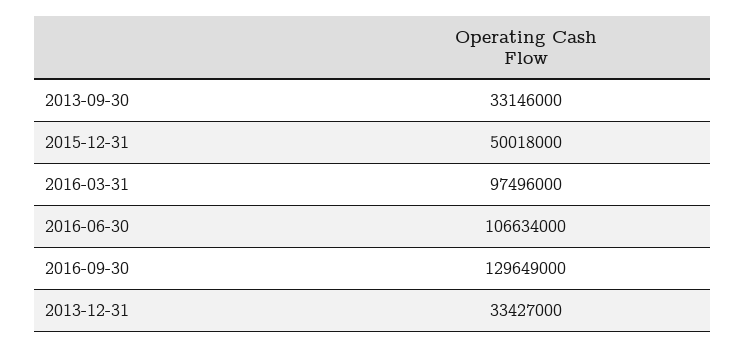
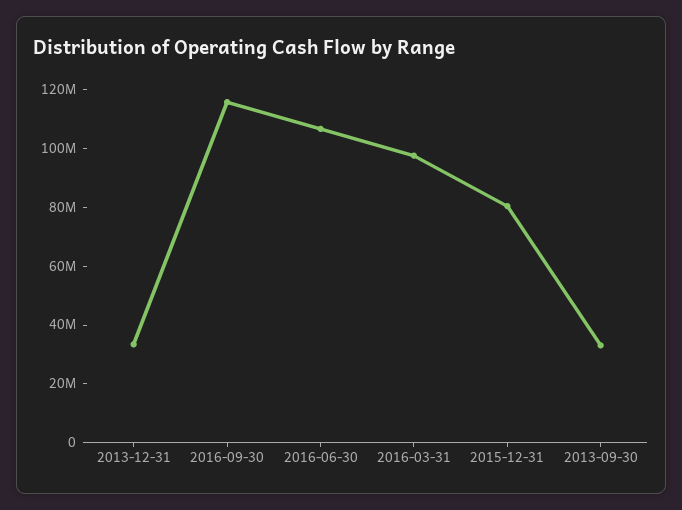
  {
    "2013-09-30": 33146000,
-   "2015-12-31": 50018000,
+   "2015-12-31": 80000000,
    "2016-03-31": 97496000,
    "2016-06-30": 106634000,
-   "2016-09-30": 129649000,
+   "2016-09-30": 115000000,
    "2013-12-31": 33427000
  }

